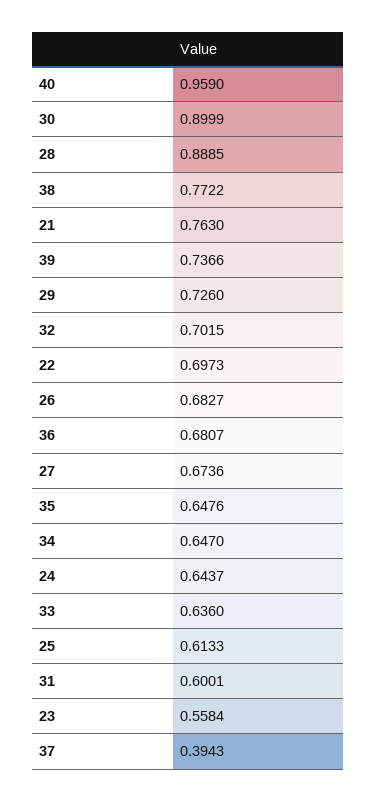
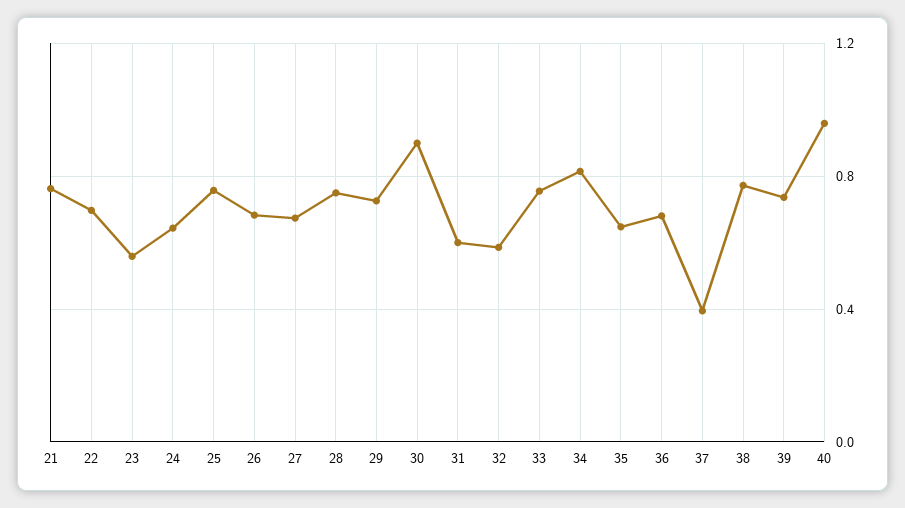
  {
    "40": 0.959,
    "30": 0.8999,
-   "28": 0.8885,
+   "28": 0.75,
    "38": 0.7722,
    "21": 0.763,
    "39": 0.7366,
    "29": 0.726,
-   "32": 0.7015,
+   "32": 0.6,
    "22": 0.6973,
    "26": 0.6827,
    "36": 0.6807,
    "27": 0.6736,
    "35": 0.6476,
-   "34": 0.647,
+   "34": 0.8,
    "24": 0.6437,
-   "33": 0.636,
+   "33": 0.75,
-   "25": 0.6133,
+   "25": 0.75,
    "31": 0.6001,
    "23": 0.5584,
    "37": 0.3943
  }

